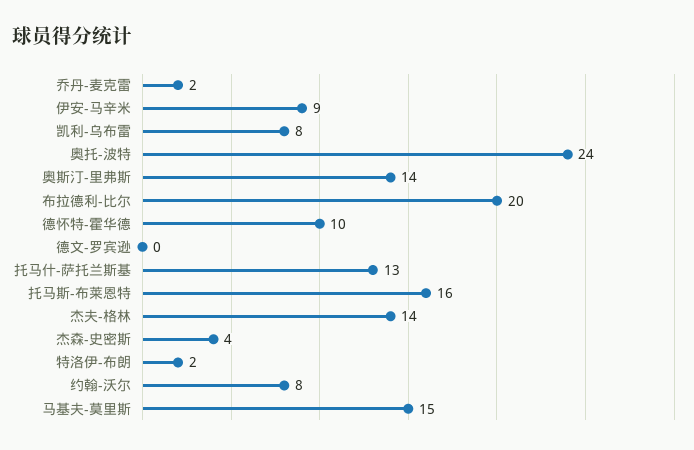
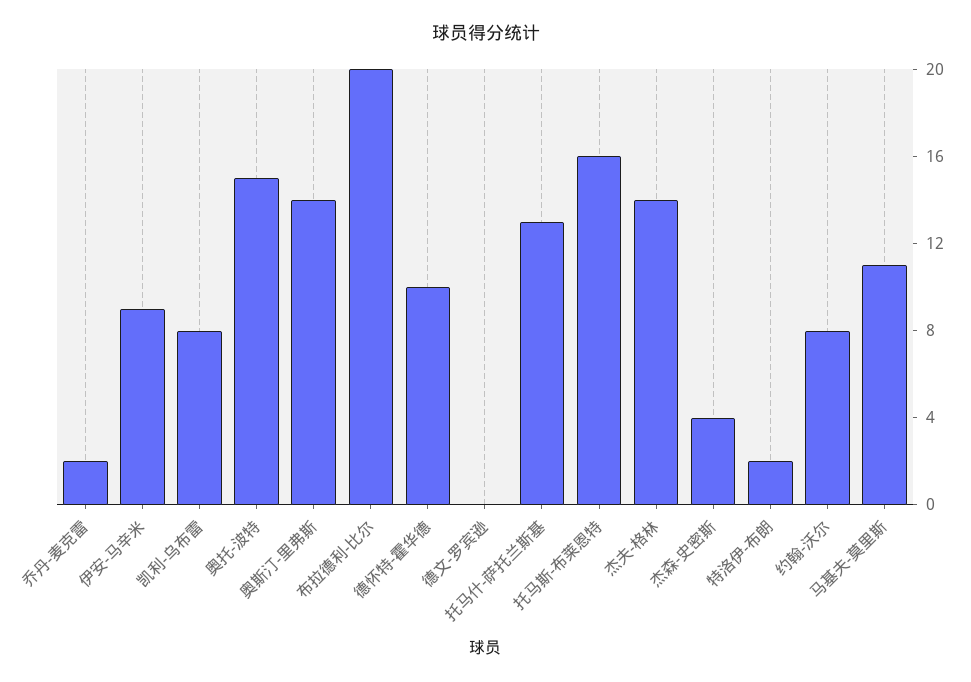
  {
    "乔丹-麦克雷": 2,
    "伊安-马辛米": 9,
    "凯利-乌布雷": 8,
-   "奥托-波特": 24,
+   "奥托-波特": 15,
    "奥斯汀-里弗斯": 14,
    "布拉德利-比尔": 20,
    "德怀特-霍华德": 10,
    "德文-罗宾逊": 0,
    "托马什-萨托兰斯基": 13,
    "托马斯-布莱恩特": 16,
    "杰夫-格林": 14,
    "杰森-史密斯": 4,
    "特洛伊-布朗": 2,
    "约翰-沃尔": 8,
-   "马基夫-莫里斯": 15
+   "马基夫-莫里斯": 11
  }

